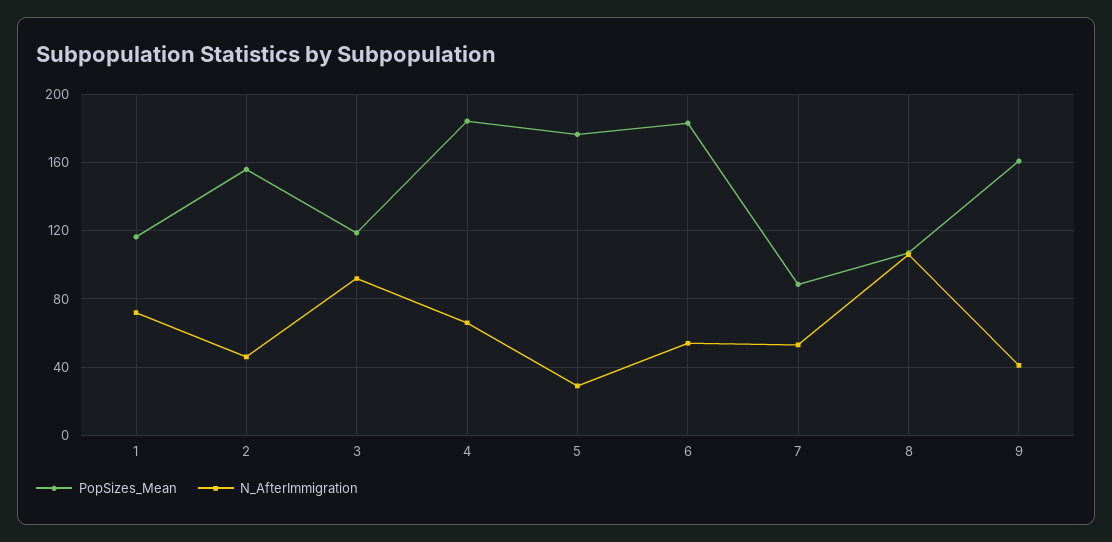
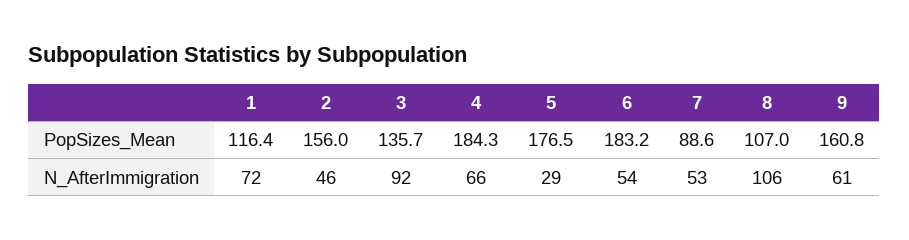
  {
    "PopSizes_Mean": {
      "1": 116.4,
      "2": 156,
-     "3": 120,
+     "3": 135.7,
      "4": 184.3,
      "5": 176.5,
      "6": 183.2,
      "7": 88.6,
      "8": 107,
      "9": 160.8
    },
    "N_AfterImmigration": {
      "1": 72,
      "2": 46,
      "3": 92,
      "4": 66,
      "5": 29,
      "6": 54,
      "7": 53,
      "8": 106,
-     "9": 40
+     "9": 61
    }
  }

